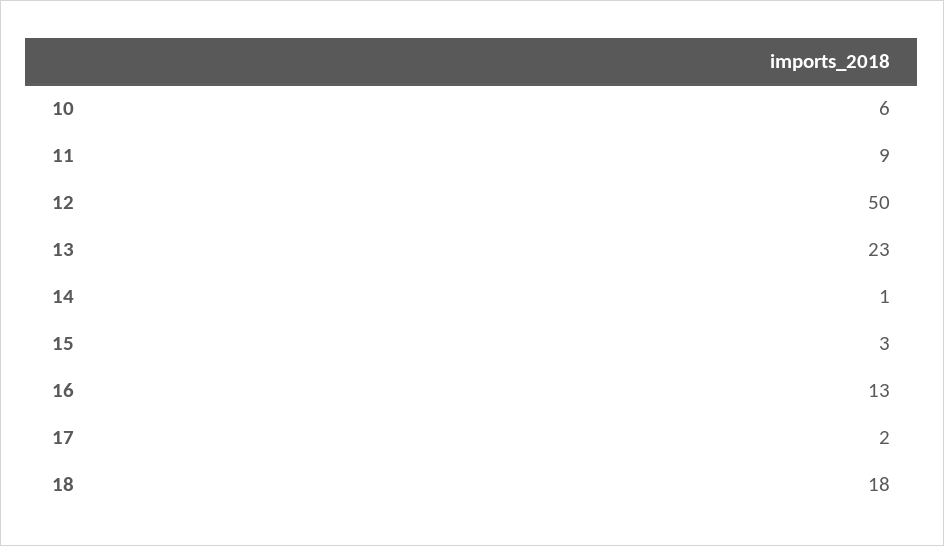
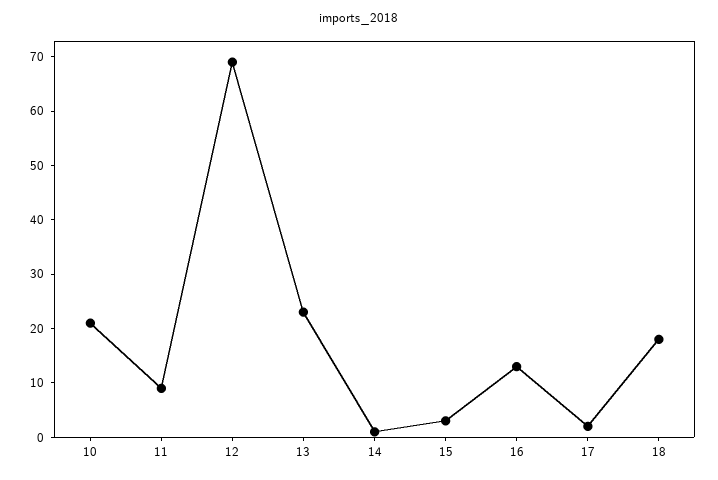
  {
-   "10": 6,
+   "10": 20,
    "11": 9,
-   "12": 50,
+   "12": 70,
    "13": 23,
    "14": 1,
    "15": 3,
    "16": 13,
    "17": 2,
    "18": 18
  }

